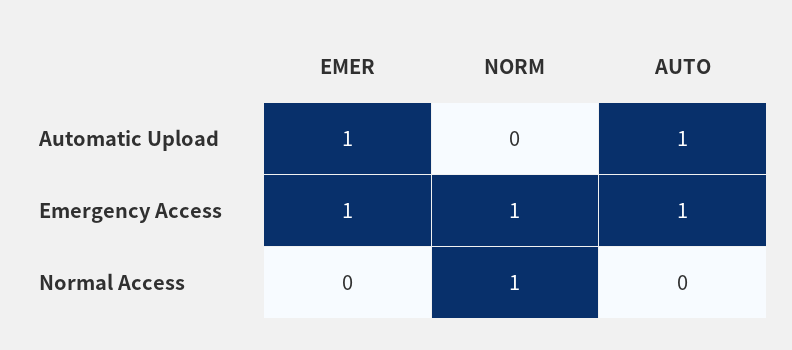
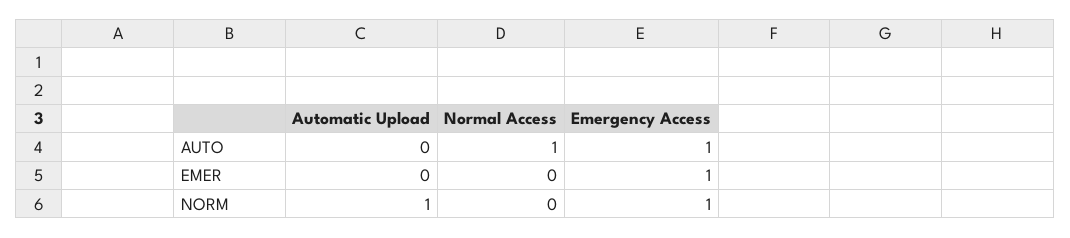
  {
    "EMER": {
-     "Automatic Upload": 1,
+     "Automatic Upload": 0,
      "Emergency Access": 1,
      "Normal Access": 0
    },
    "NORM": {
-     "Automatic Upload": 0,
+     "Automatic Upload": 1,
      "Emergency Access": 1,
-     "Normal Access": 1
+     "Normal Access": 0
    },
    "AUTO": {
-     "Automatic Upload": 1,
+     "Automatic Upload": 0,
      "Emergency Access": 1,
-     "Normal Access": 0
+     "Normal Access": 1
    }
  }

